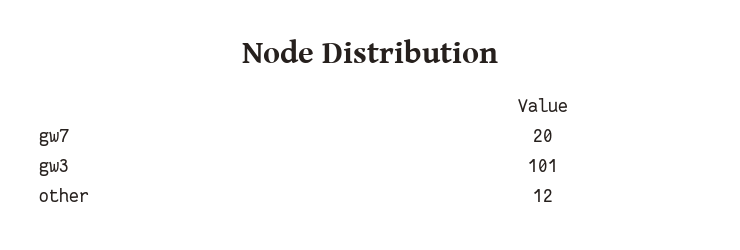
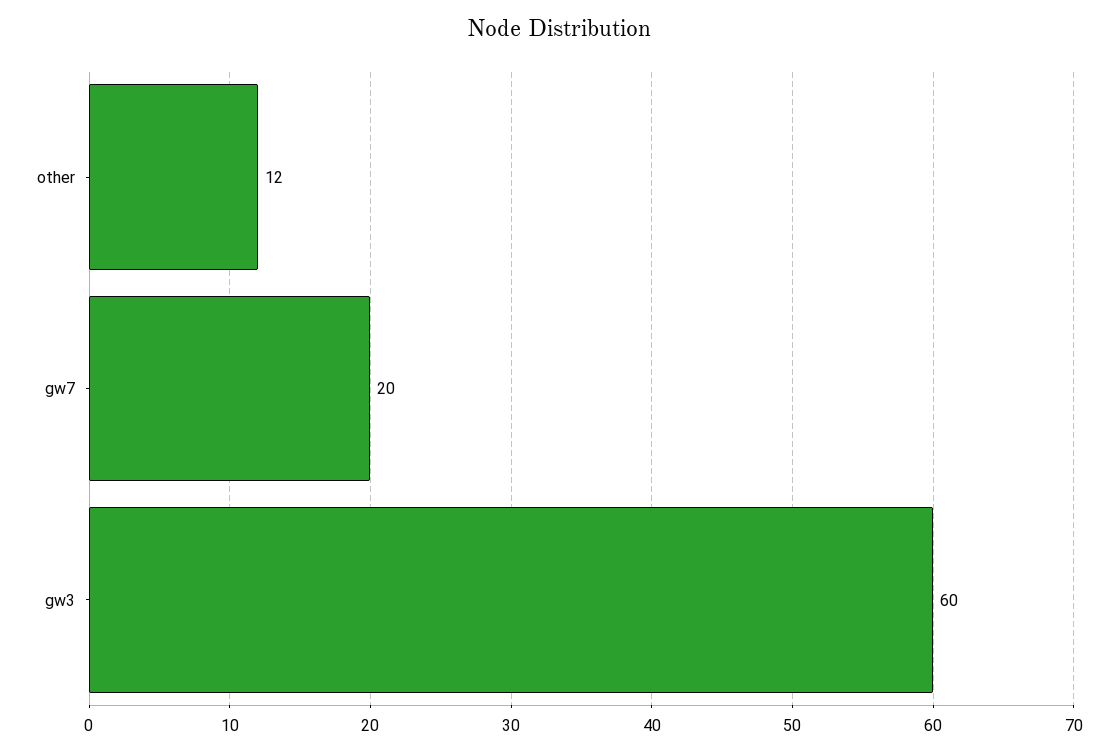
  {
    "gw7": 20,
-   "gw3": 101,
+   "gw3": 60,
    "other": 12
  }

